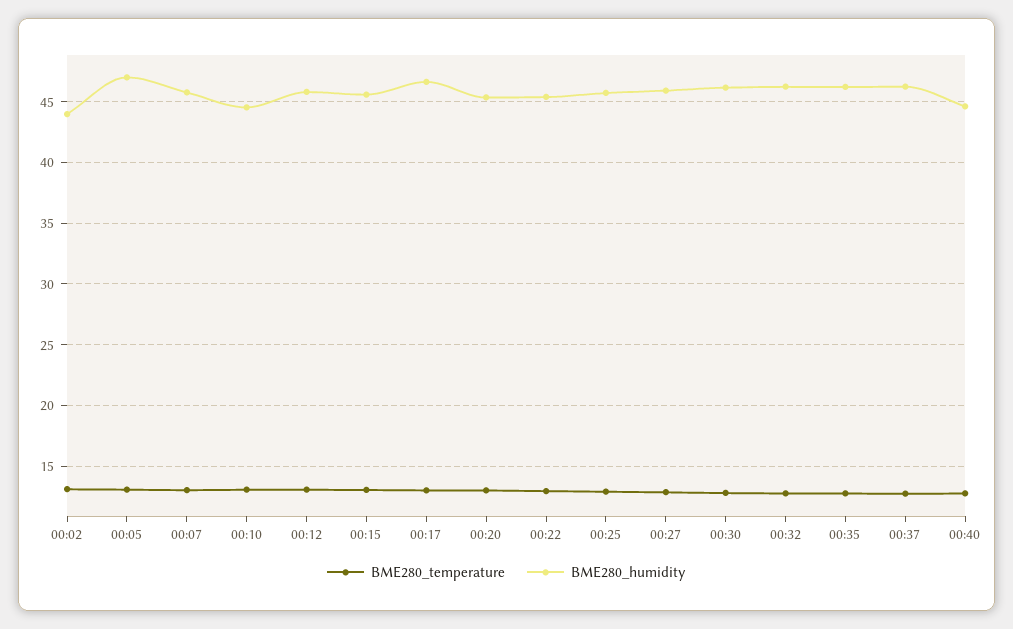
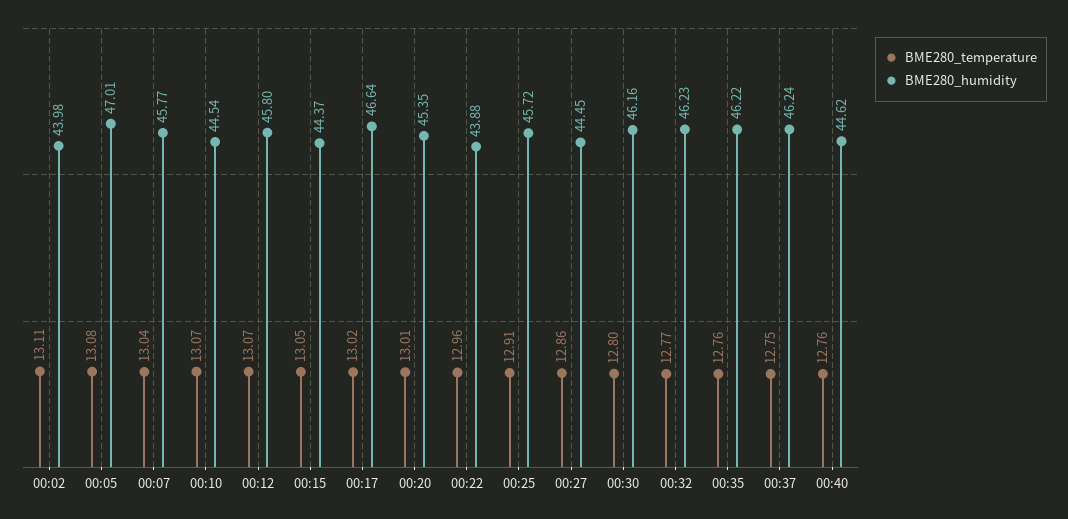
  {
    "BME280_temperature": {
      "00:02": 13.11,
      "00:05": 13.08,
      "00:07": 13.04,
      "00:10": 13.07,
      "00:12": 13.07,
      "00:15": 13.05,
      "00:17": 13.02,
      "00:20": 13.01,
      "00:22": 12.96,
      "00:25": 12.91,
      "00:27": 12.86,
      "00:30": 12.8,
      "00:32": 12.77,
      "00:35": 12.76,
      "00:37": 12.75,
      "00:40": 12.76
    },
    "BME280_humidity": {
      "00:02": 43.98,
      "00:05": 47.01,
      "00:07": 45.77,
      "00:10": 44.54,
      "00:12": 45.8,
-     "00:15": 45.5,
+     "00:15": 44.37,
      "00:17": 46.64,
      "00:20": 45.35,
-     "00:22": 45.5,
+     "00:22": 43.88,
      "00:25": 45.72,
-     "00:27": 46,
+     "00:27": 44.45,
      "00:30": 46.16,
      "00:32": 46.23,
      "00:35": 46.22,
      "00:37": 46.24,
      "00:40": 44.62
    }
  }

